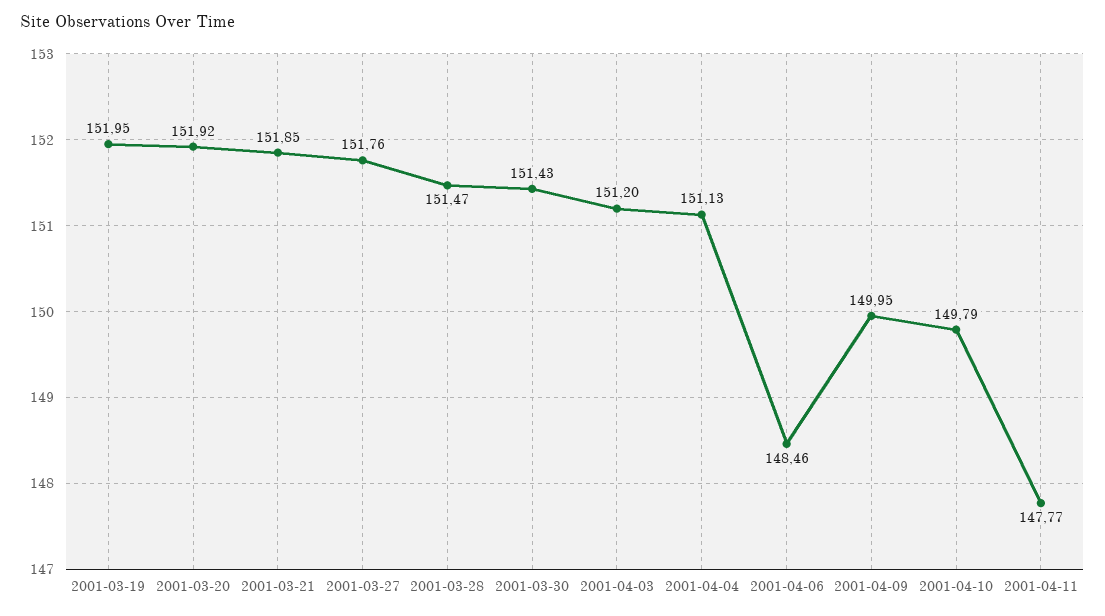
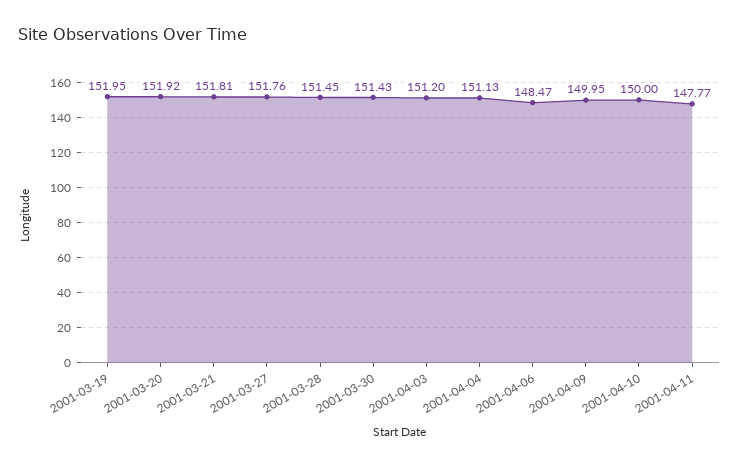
  {
    "2001-03-19": 151.95,
    "2001-03-20": 151.92,
-   "2001-03-21": 151.85,
+   "2001-03-21": 151.81,
    "2001-03-27": 151.76,
-   "2001-03-28": 151.47,
+   "2001-03-28": 151.45,
    "2001-03-30": 151.43,
    "2001-04-03": 151.2,
    "2001-04-04": 151.13,
-   "2001-04-06": 148.46,
+   "2001-04-06": 148.47,
    "2001-04-09": 149.95,
-   "2001-04-10": 149.79,
+   "2001-04-10": 150,
    "2001-04-11": 147.77
  }

